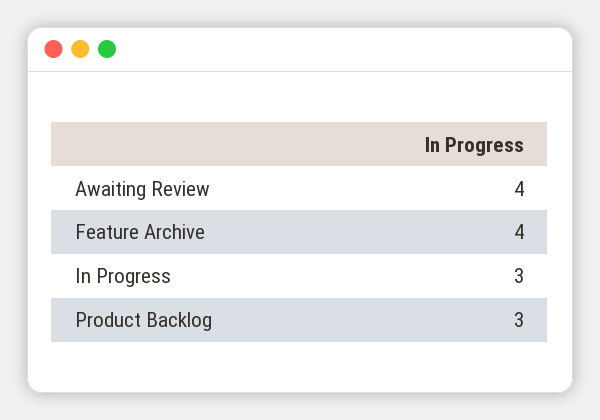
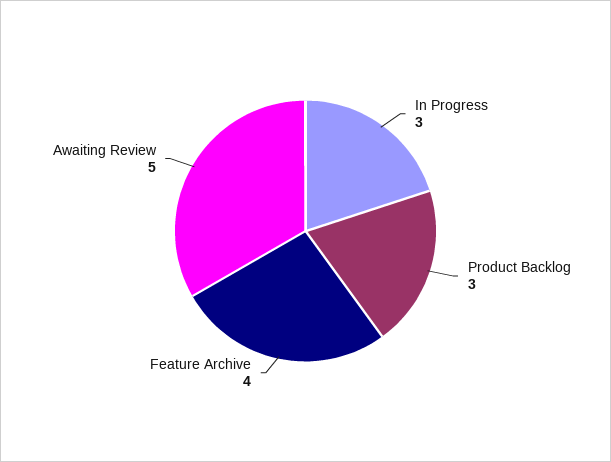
  {
-   "Awaiting Review": 4,
+   "Awaiting Review": 5,
    "Feature Archive": 4,
    "In Progress": 3,
    "Product Backlog": 3
  }

